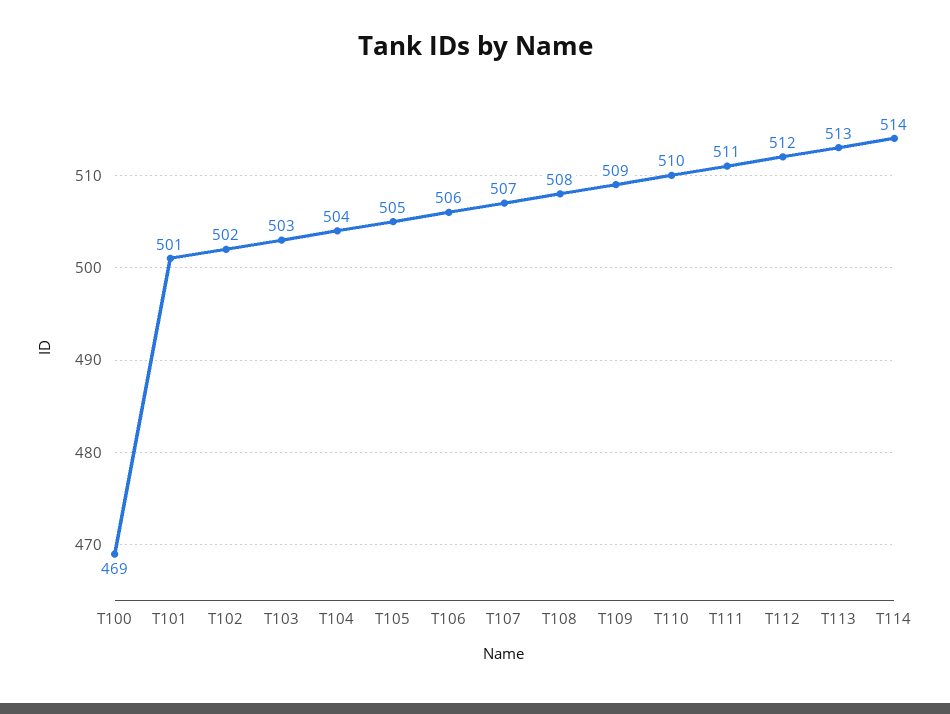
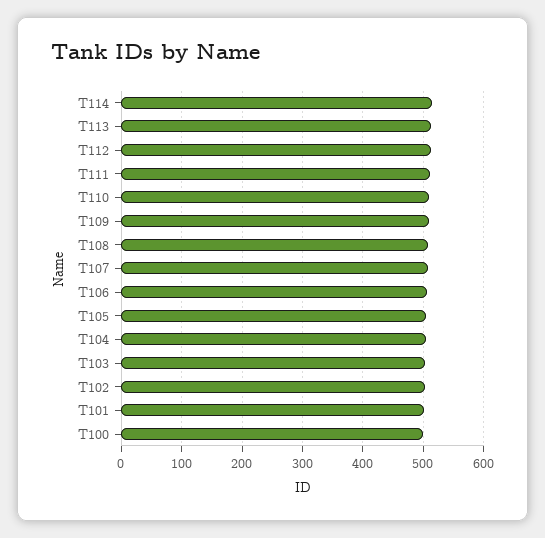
  {
-   "T100": 469,
+   "T100": 500,
    "T101": 501,
    "T102": 502,
    "T103": 503,
    "T104": 504,
    "T105": 505,
    "T106": 506,
    "T107": 507,
    "T108": 508,
    "T109": 509,
    "T110": 510,
    "T111": 511,
    "T112": 512,
    "T113": 513,
    "T114": 514
  }

